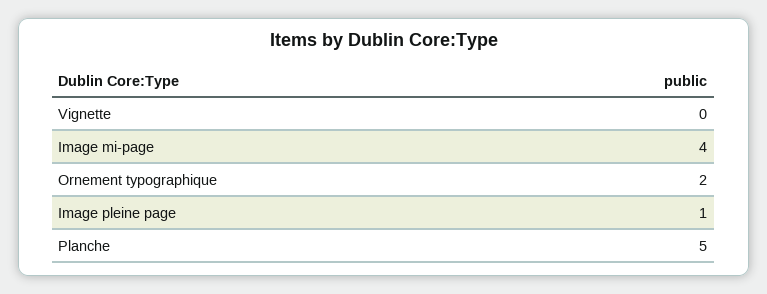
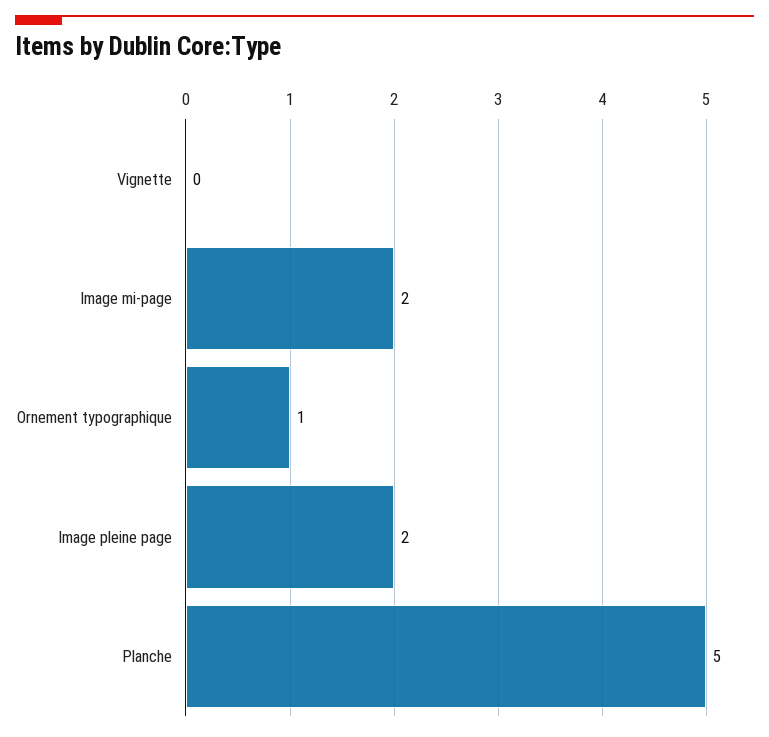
  {
    "Vignette": 0,
-   "Image mi-page": 4,
+   "Image mi-page": 2,
-   "Ornement typographique": 2,
+   "Ornement typographique": 1,
-   "Image pleine page": 1,
+   "Image pleine page": 2,
    "Planche": 5
  }

